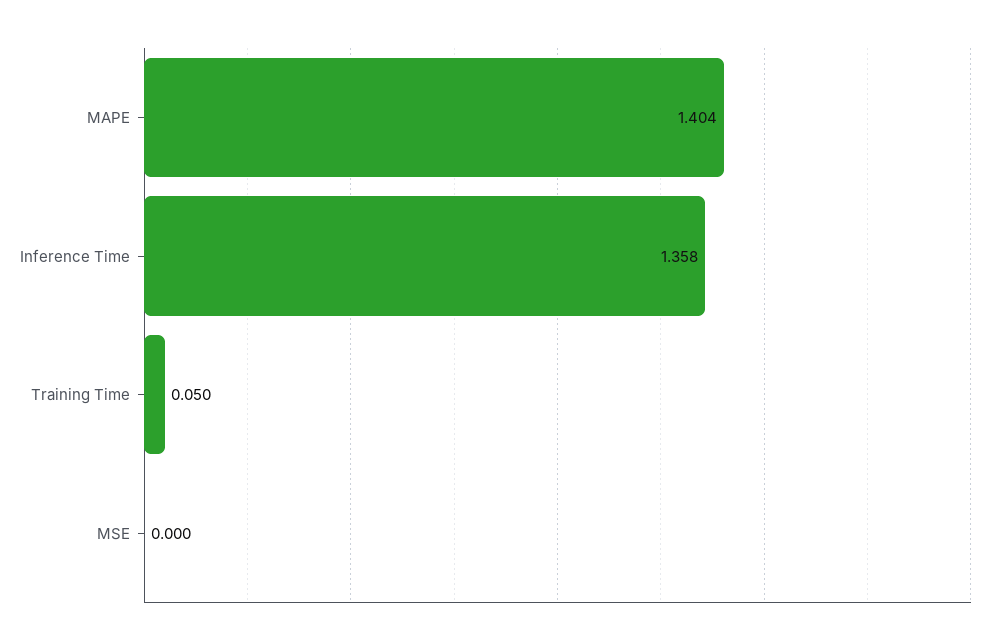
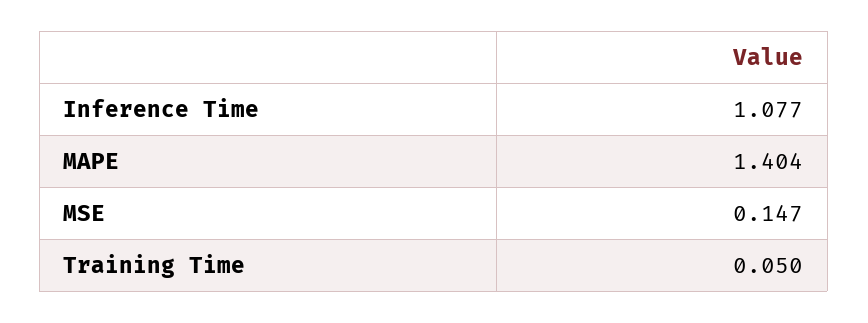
  {
    "MAPE": 1.404,
-   "Inference Time": 1.358,
+   "Inference Time": 1.077,
    "Training Time": 0.05,
-   "MSE": 0
+   "MSE": 0.147
  }

